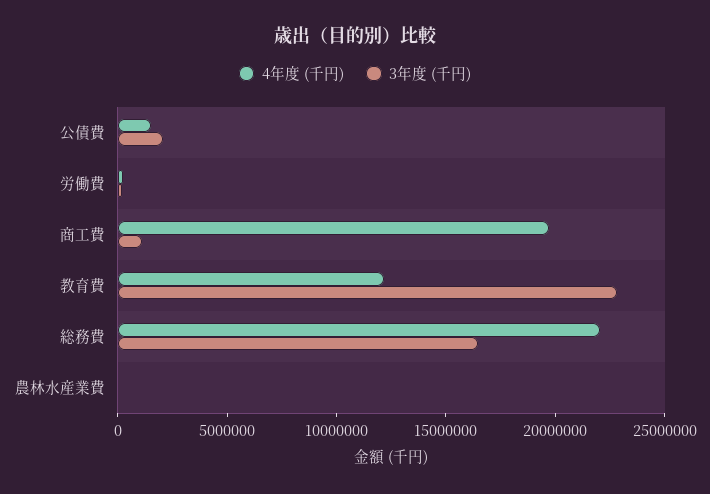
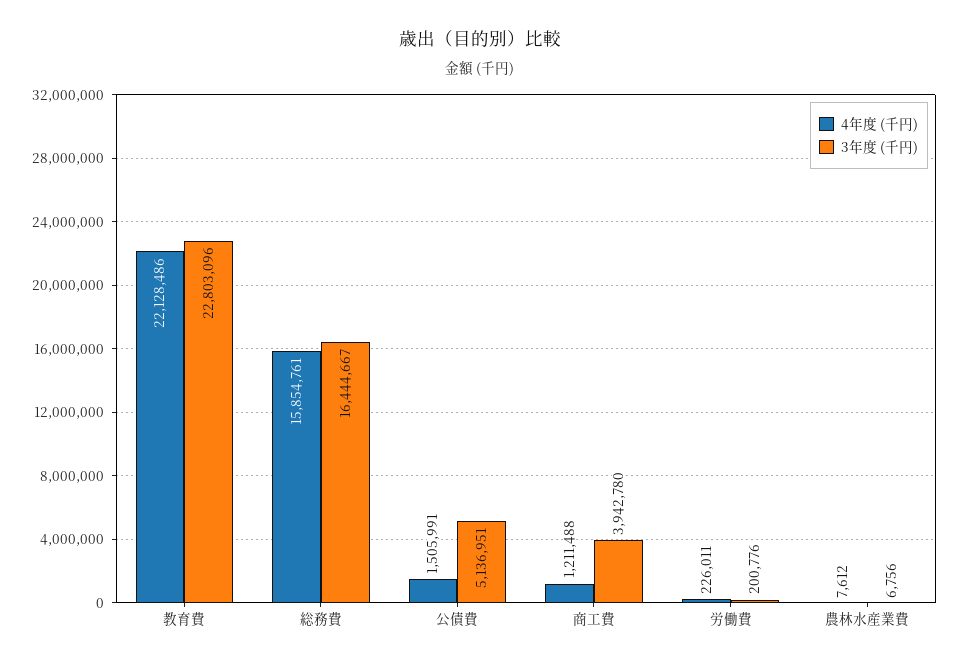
  {
    "4年度 (千円)": {
      "公債費": 1505991,
      "労働費": 226011,
-     "商工費": 20000000,
+     "商工費": 1211488,
-     "教育費": 12000000,
+     "教育費": 22128486,
-     "総務費": 22000000,
+     "総務費": 15854761,
      "農林水産業費": 7612
    },
    "3年度 (千円)": {
-     "公債費": 2000000,
+     "公債費": 5136951,
      "労働費": 200776,
-     "商工費": 1000000,
+     "商工費": 3942780,
      "教育費": 22803096,
      "総務費": 16444667,
      "農林水産業費": 6756
    }
  }

